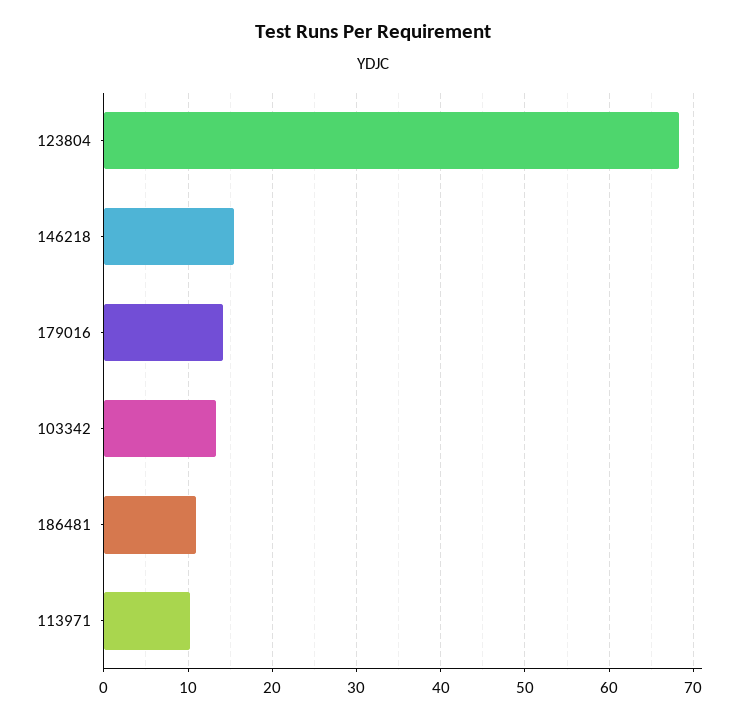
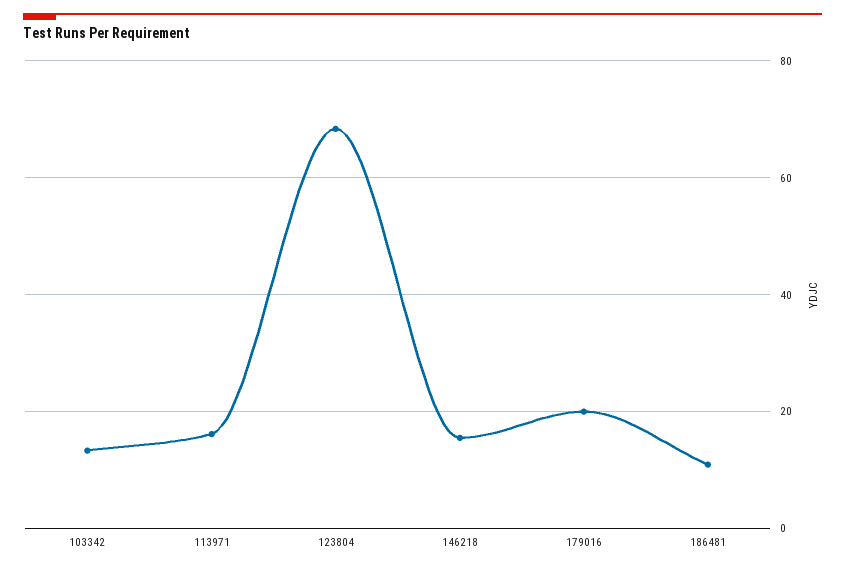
  {
    "123804": 68,
    "146218": 15,
-   "179016": 14,
+   "179016": 20,
    "103342": 13,
    "186481": 11,
-   "113971": 10
+   "113971": 16
  }

